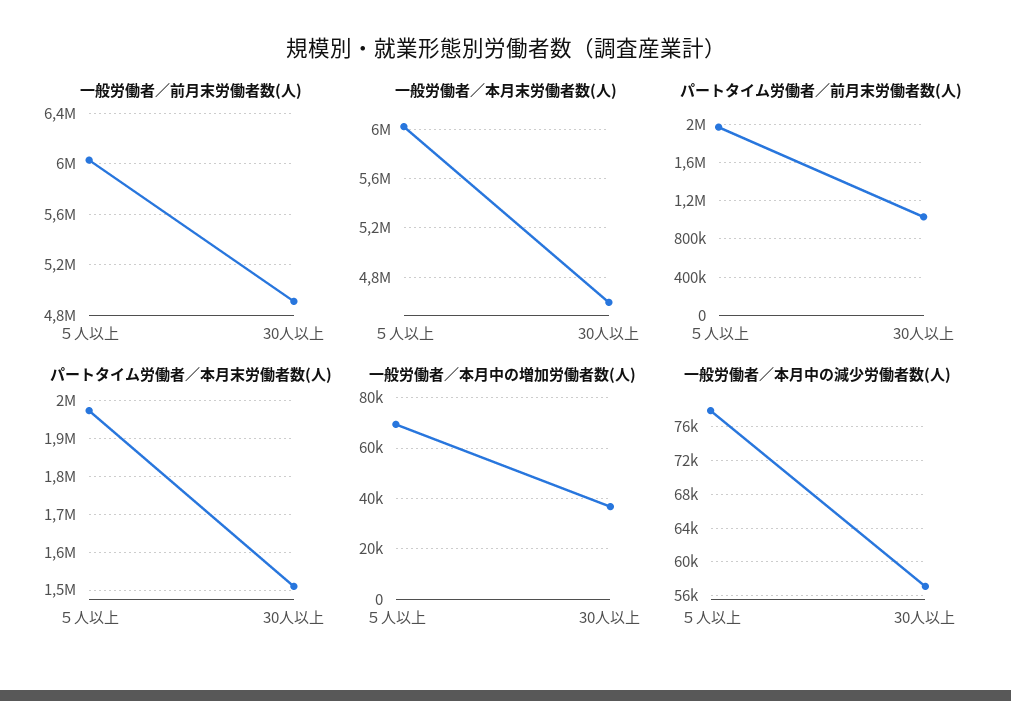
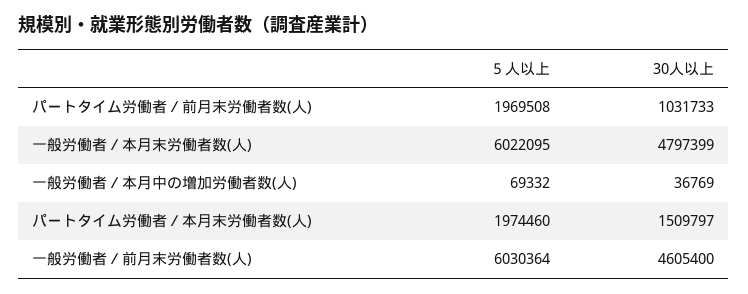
  {
    "一般労働者／前月末労働者数(人)": {
      "５人以上": 6030364,
-     "30人以上": 4900000
+     "30人以上": 4605400
    },
    "一般労働者／本月末労働者数(人)": {
      "５人以上": 6022095,
-     "30人以上": 4600000
+     "30人以上": 4797399
    },
    "パートタイム労働者／前月末労働者数(人)": {
      "５人以上": 1969508,
      "30人以上": 1031733
    },
    "パートタイム労働者／本月末労働者数(人)": {
      "５人以上": 1974460,
      "30人以上": 1509797
    },
    "一般労働者／本月中の増加労働者数(人)": {
      "５人以上": 69332,
      "30人以上": 36769
-   },
+   }
-   "一般労働者／本月中の減少労働者数(人)": {
-     "５人以上": 78000,
-     "30人以上": 57000
-   }
  }

